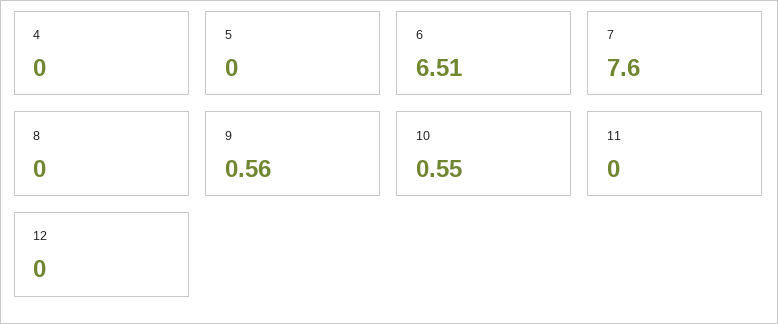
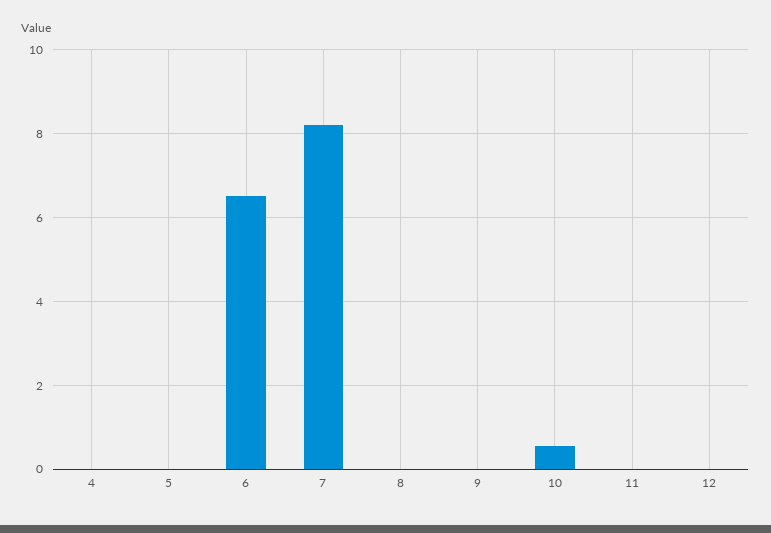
  {
    "4": 0,
    "5": 0,
    "6": 6.51,
-   "7": 7.6,
+   "7": 8.2,
    "8": 0,
-   "9": 0.56,
+   "9": 0,
    "10": 0.55,
    "11": 0,
    "12": 0
  }

